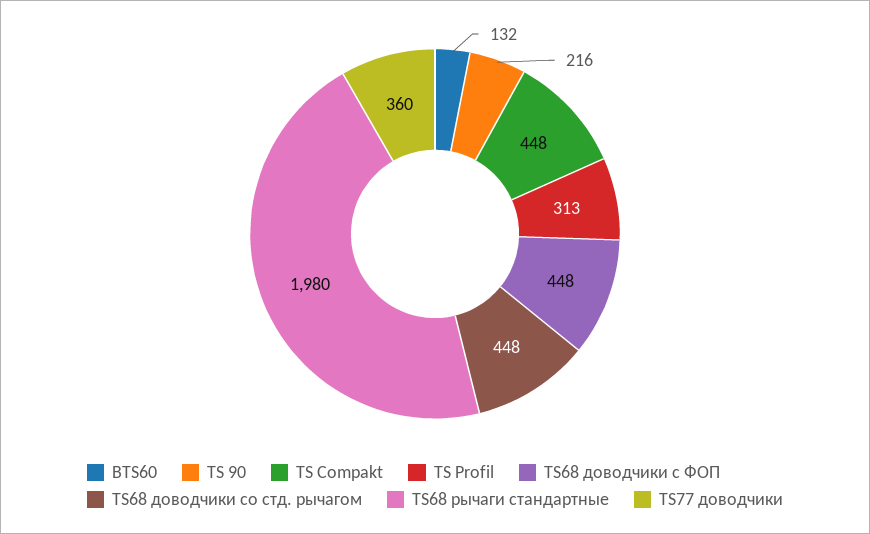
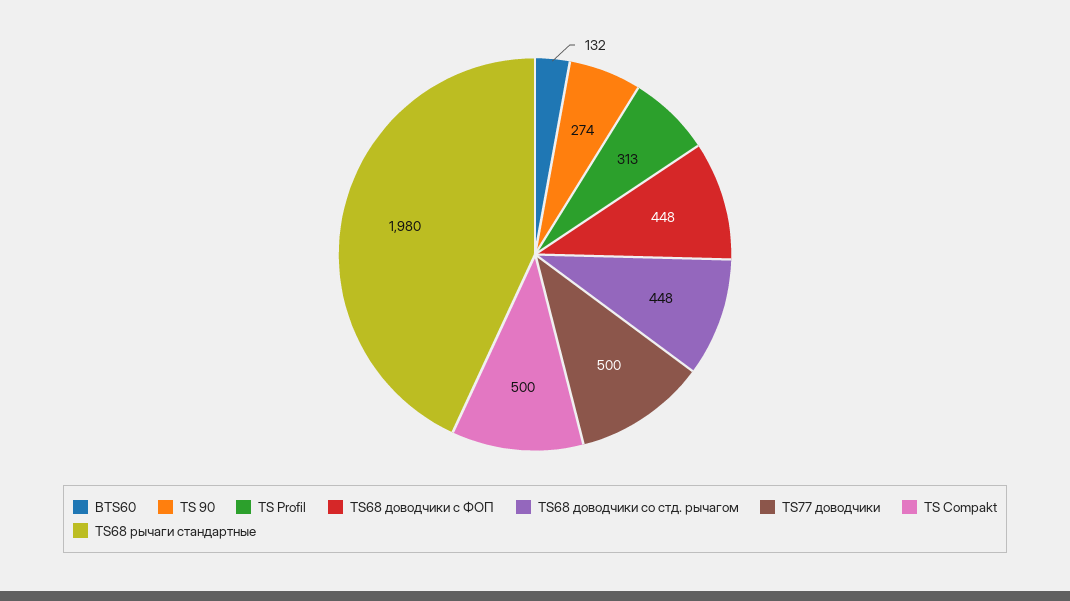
  {
    "BTS60": 132,
-   "TS 90": 216,
+   "TS 90": 274,
-   "TS Compakt": 448,
+   "TS Compakt": 500,
    "TS Profil": 313,
    "TS68 доводчики с ФОП": 448,
    "TS68 доводчики со стд. рычагом": 448,
    "TS68 рычаги стандартные": 1980,
-   "TS77 доводчики": 360
+   "TS77 доводчики": 500
  }

